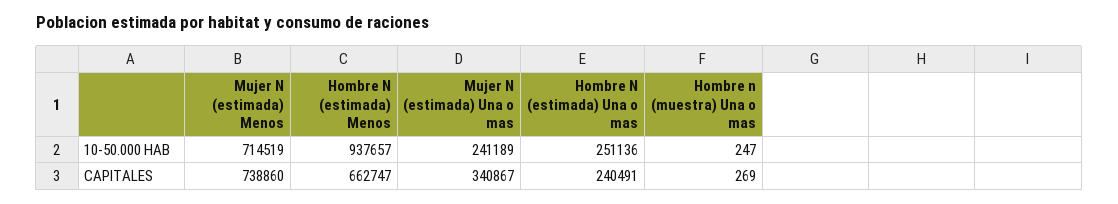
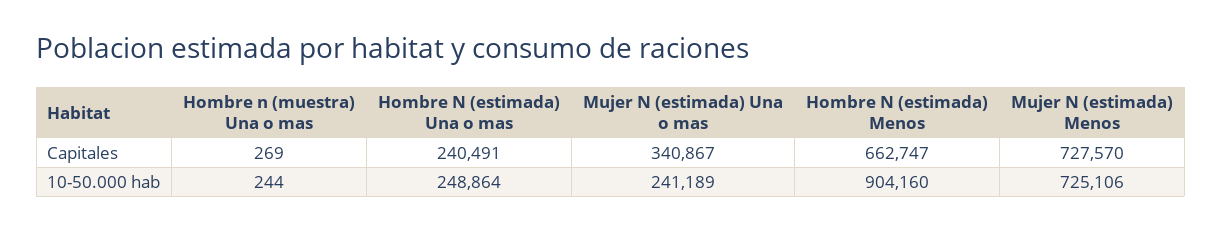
  {
    "Mujer N (estimada) Menos": {
-     "10-50.000 HAB": 714519,
+     "10-50.000 HAB": 725106,
-     "CAPITALES": 738860
+     "CAPITALES": 727570
    },
    "Hombre N (estimada) Menos": {
-     "10-50.000 HAB": 937657,
+     "10-50.000 HAB": 904160,
      "CAPITALES": 662747
    },
    "Mujer N (estimada) Una o mas": {
      "10-50.000 HAB": 241189,
      "CAPITALES": 340867
    },
    "Hombre N (estimada) Una o mas": {
-     "10-50.000 HAB": 251136,
+     "10-50.000 HAB": 248864,
      "CAPITALES": 240491
    },
    "Hombre n (muestra) Una o mas": {
-     "10-50.000 HAB": 247,
+     "10-50.000 HAB": 244,
      "CAPITALES": 269
    }
  }

